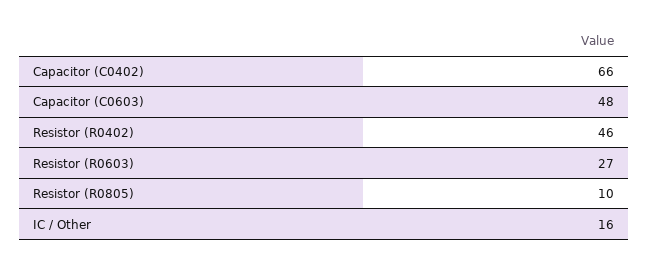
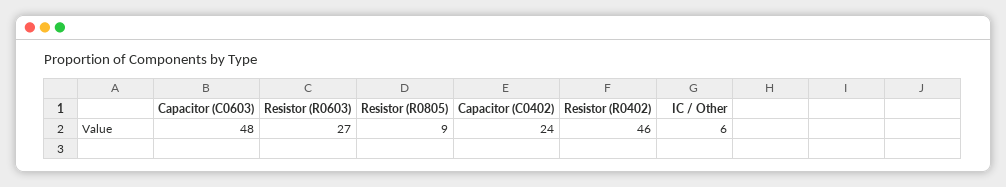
  {
-   "Capacitor (C0402)": 66,
+   "Capacitor (C0402)": 24,
    "Capacitor (C0603)": 48,
    "Resistor (R0402)": 46,
    "Resistor (R0603)": 27,
-   "Resistor (R0805)": 10,
+   "Resistor (R0805)": 9,
-   "IC / Other": 16
+   "IC / Other": 6
  }

